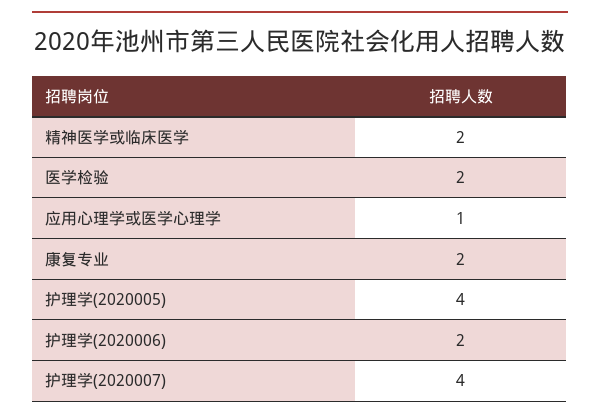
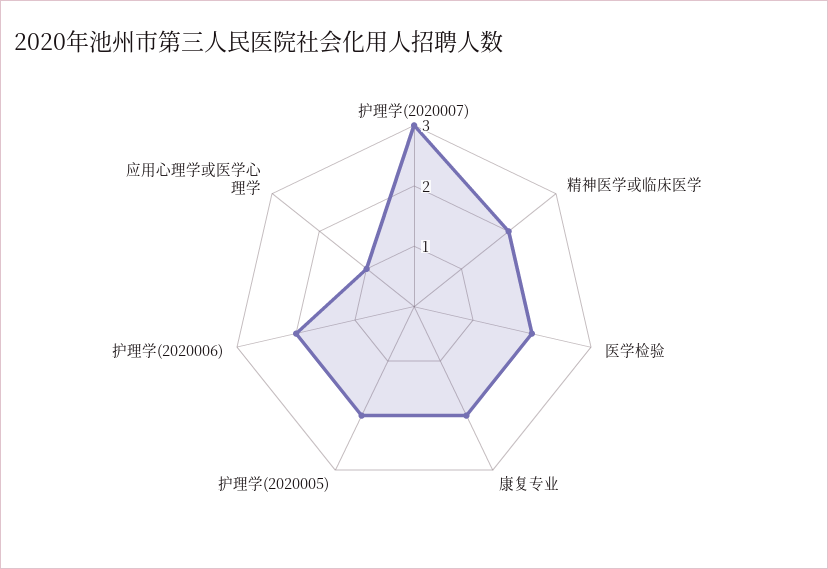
  {
    "精神医学或临床医学": 2,
    "医学检验": 2,
    "应用心理学或医学心理学": 1,
    "康复专业": 2,
-   "护理学(2020005)": 4,
+   "护理学(2020005)": 2,
    "护理学(2020006)": 2,
-   "护理学(2020007)": 4
+   "护理学(2020007)": 3
  }

